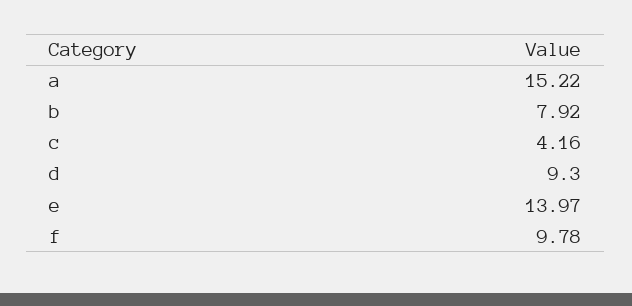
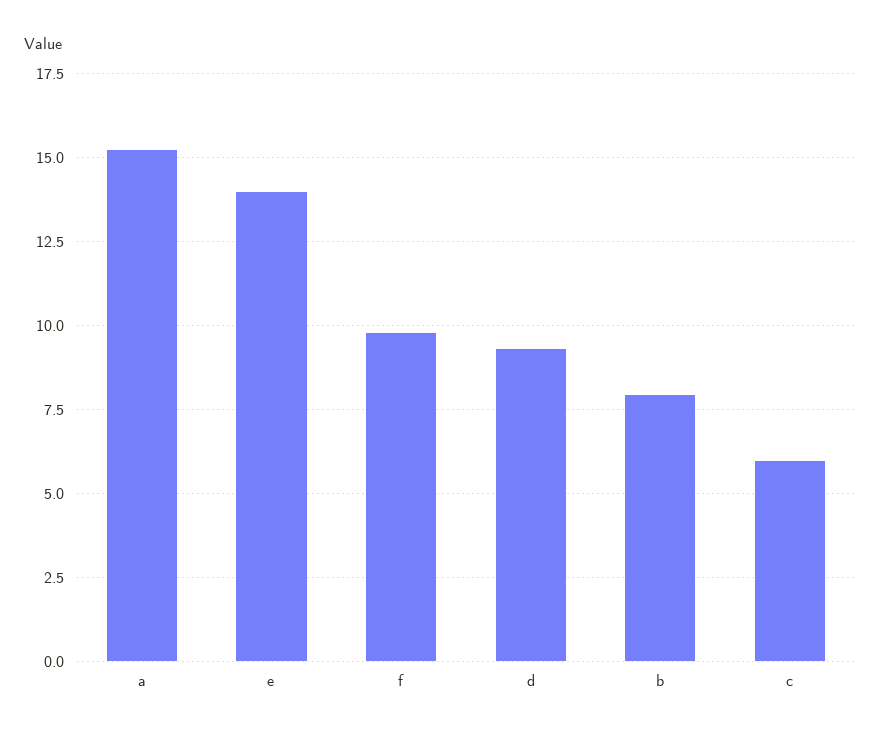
  {
    "a": 15.22,
    "b": 7.92,
-   "c": 4.16,
+   "c": 6,
    "d": 9.3,
    "e": 13.97,
    "f": 9.78
  }

